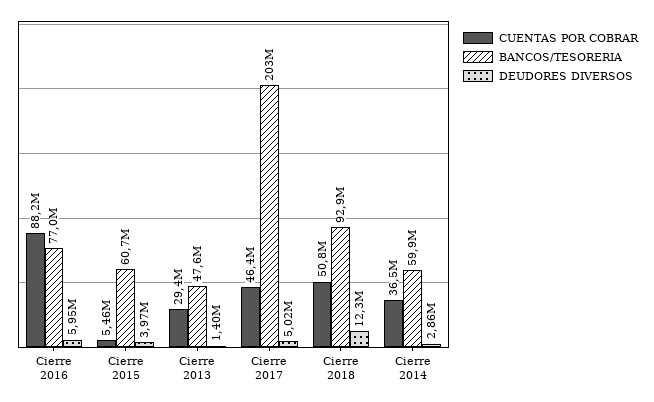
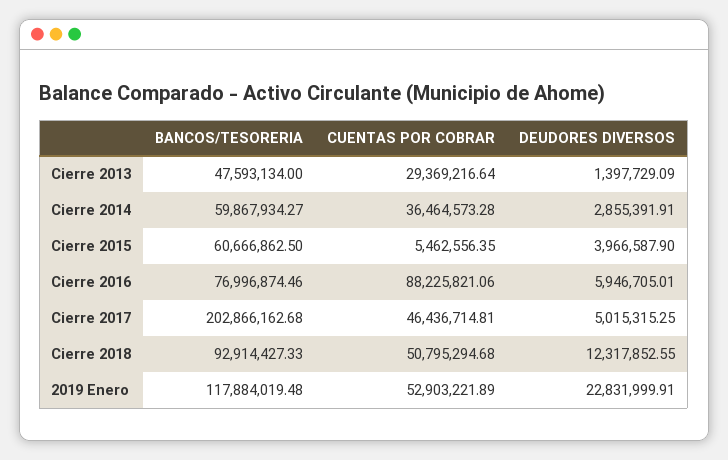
  {
    "CUENTAS POR COBRAR": {
      "Cierre 2016": 88225821.06,
      "Cierre 2015": 5462556.35,
      "Cierre 2013": 29369216.64,
      "Cierre 2017": 46436714.81,
      "Cierre 2018": 50795294.68,
-     "Cierre 2014": 36464573.28
+     "Cierre 2014": 36464573.28,
+     "2019 Enero": 52903221.89
    },
    "BANCOS/TESORERIA": {
      "Cierre 2016": 76996874.46,
      "Cierre 2015": 60666862.5,
      "Cierre 2013": 47593134,
      "Cierre 2017": 202866162.68,
      "Cierre 2018": 92914427.33,
-     "Cierre 2014": 59867934.27
+     "Cierre 2014": 59867934.27,
+     "2019 Enero": 117884019.48
    },
    "DEUDORES DIVERSOS": {
      "Cierre 2016": 5946705.01,
      "Cierre 2015": 3966587.9,
      "Cierre 2013": 1397729.09,
      "Cierre 2017": 5015315.25,
      "Cierre 2018": 12317852.55,
-     "Cierre 2014": 2855391.91
+     "Cierre 2014": 2855391.91,
+     "2019 Enero": 22831999.91
    }
  }

